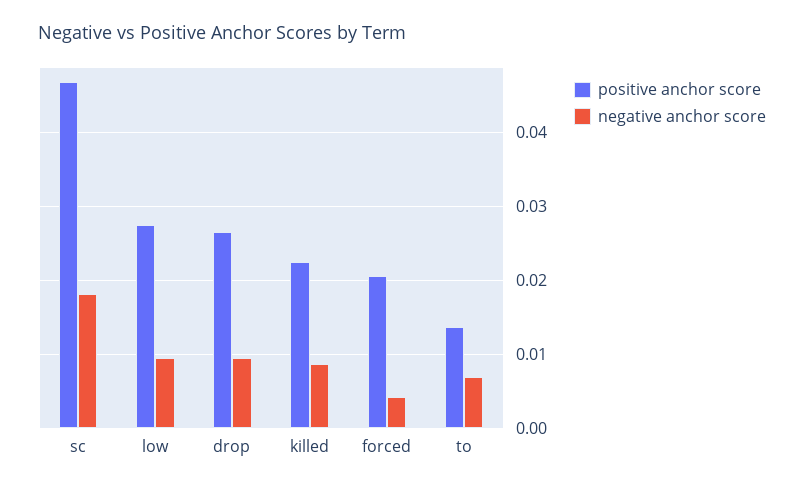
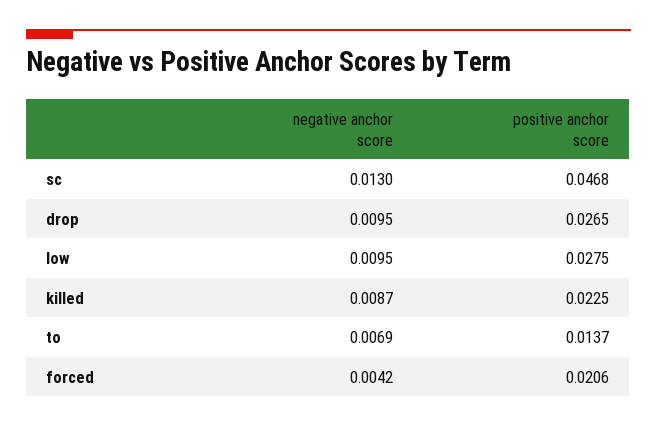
  {
    "positive anchor score": {
      "sc": 0.0468,
      "low": 0.0275,
      "drop": 0.0265,
      "killed": 0.0225,
      "forced": 0.0206,
      "to": 0.0137
    },
    "negative anchor score": {
-     "sc": 0.018,
+     "sc": 0.013,
      "low": 0.0095,
      "drop": 0.0095,
      "killed": 0.0087,
      "forced": 0.0042,
      "to": 0.0069
    }
  }

